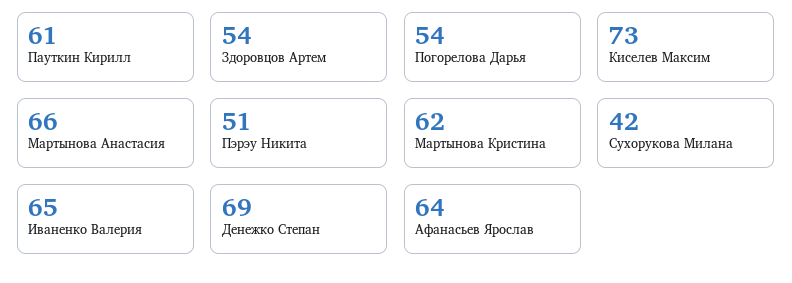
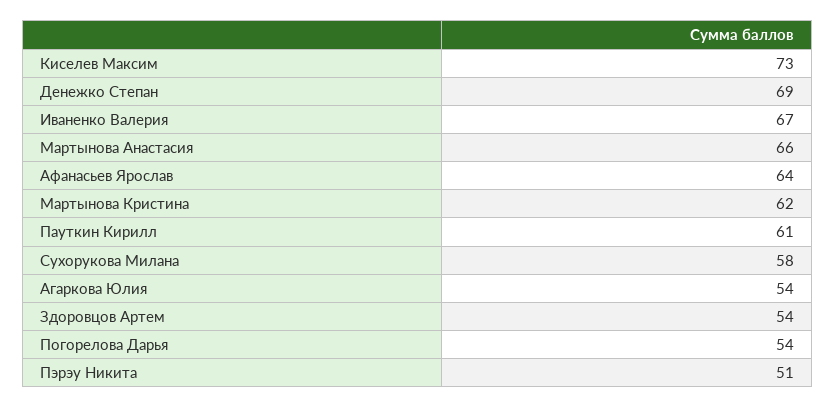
  {
    "Пауткин Кирилл": 61,
    "Здоровцов Артем": 54,
    "Погорелова Дарья": 54,
    "Киселев Максим": 73,
    "Мартынова Анастасия": 66,
    "Пэрэу Никита": 51,
    "Мартынова Кристина": 62,
-   "Сухорукова Милана": 42,
+   "Сухорукова Милана": 58,
-   "Иваненко Валерия": 65,
+   "Иваненко Валерия": 67,
    "Денежко Степан": 69,
-   "Афанасьев Ярослав": 64
+   "Афанасьев Ярослав": 64,
+   "Агаркова Юлия": 54
  }

